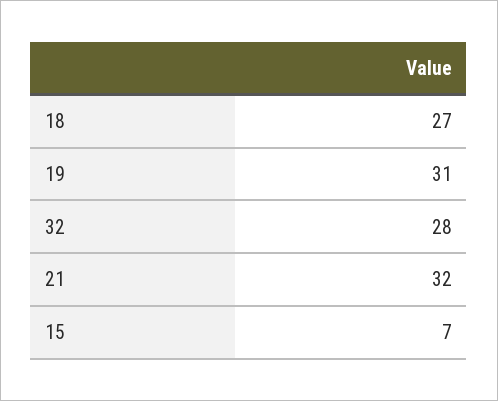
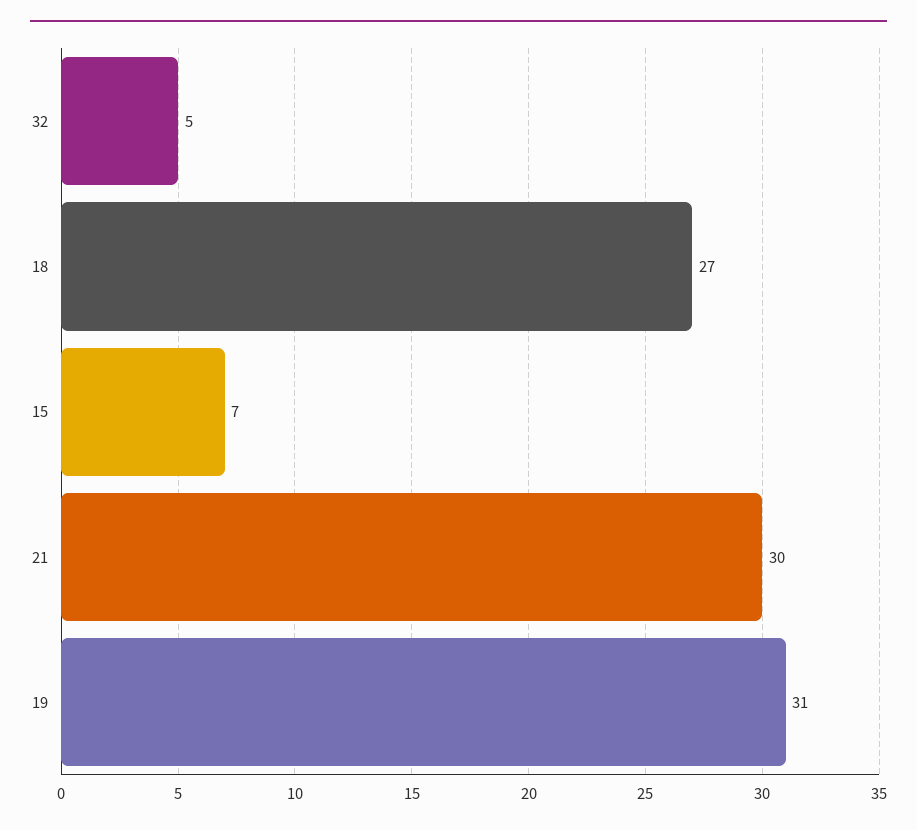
  {
    "18": 27,
    "19": 31,
-   "32": 28,
+   "32": 5,
-   "21": 32,
+   "21": 30,
    "15": 7
  }

